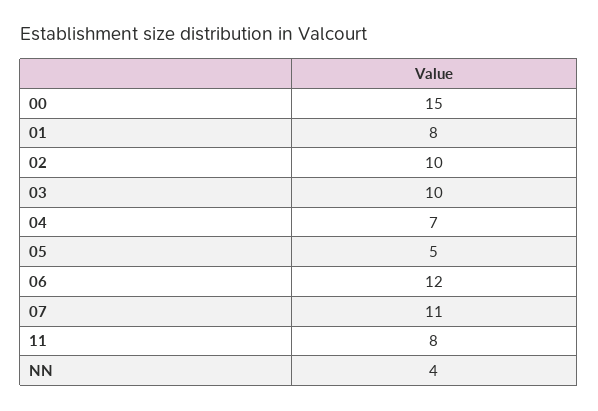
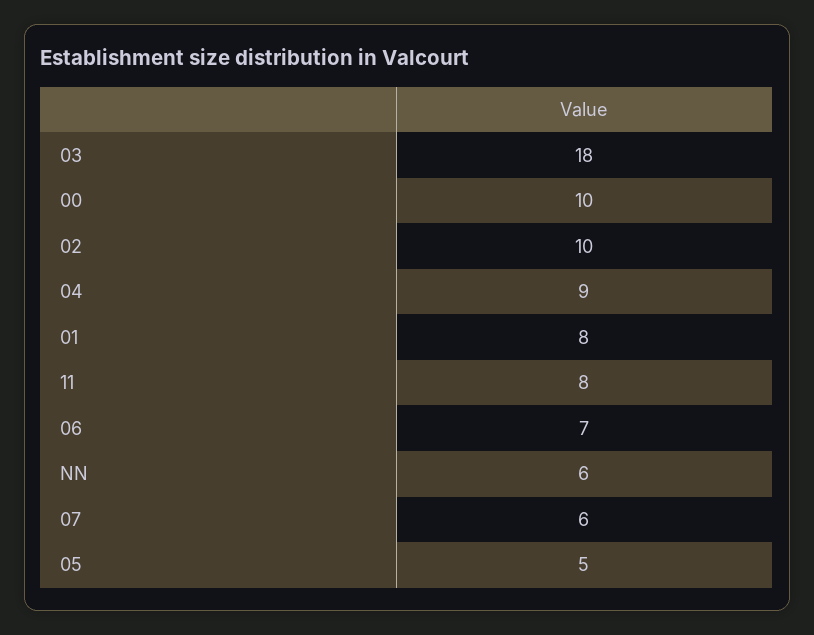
  {
-   "00": 15,
+   "00": 10,
    "01": 8,
    "02": 10,
-   "03": 10,
+   "03": 18,
-   "04": 7,
+   "04": 9,
    "05": 5,
-   "06": 12,
+   "06": 7,
-   "07": 11,
+   "07": 6,
    "11": 8,
-   "NN": 4
+   "NN": 6
  }

